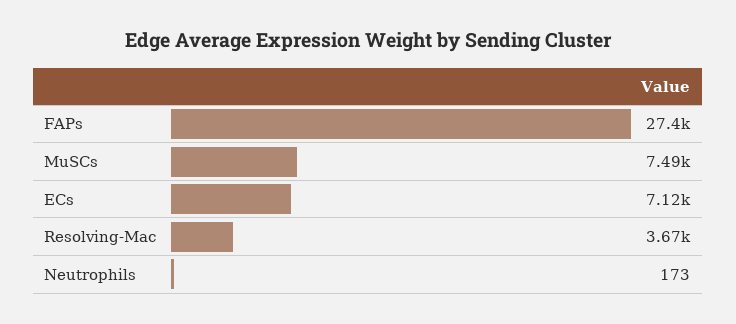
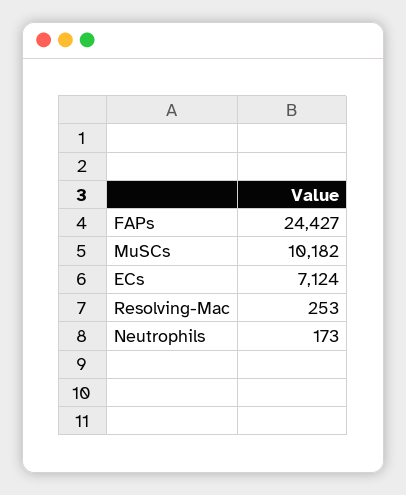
  {
-   "FAPs": 27400,
+   "FAPs": 24427,
-   "MuSCs": 7490,
+   "MuSCs": 10182,
    "ECs": 7124,
-   "Resolving-Mac": 3670,
+   "Resolving-Mac": 253,
    "Neutrophils": 173
  }

